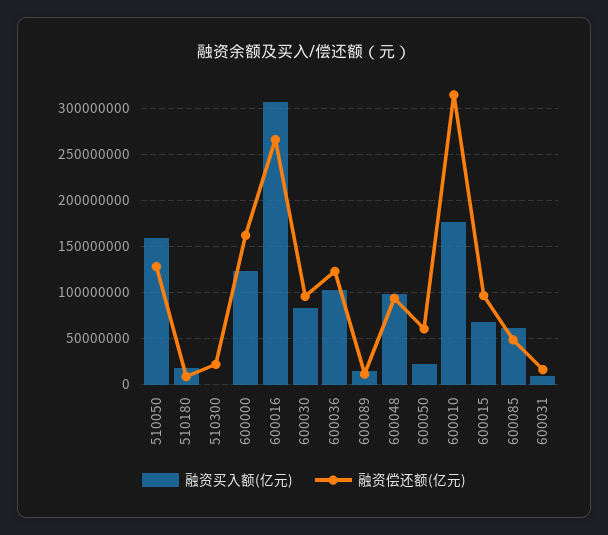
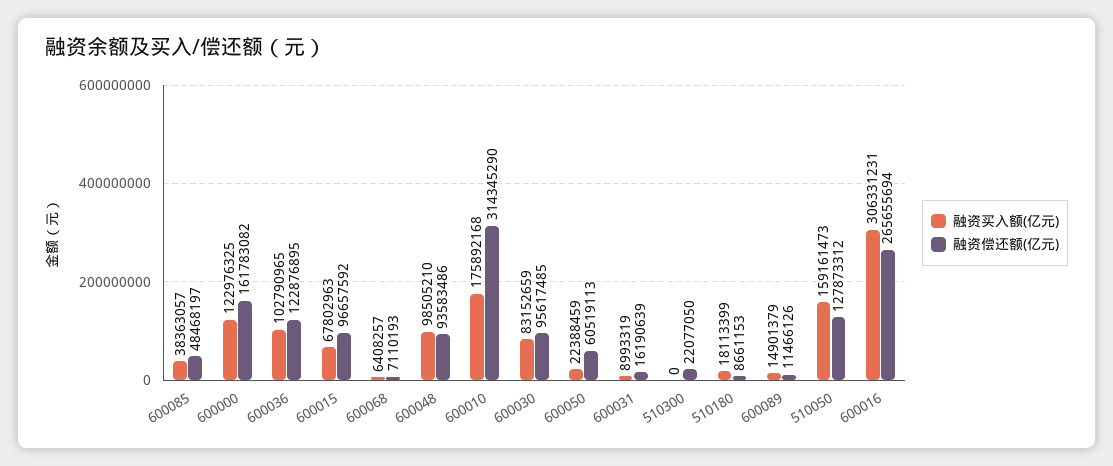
  {
    "融资买入额(亿元)": {
      "510050": 159161473,
      "510180": 18113399,
      "510300": 0,
      "600000": 122976325,
      "600016": 306331231,
      "600030": 83152659,
      "600036": 102790965,
      "600089": 14901379,
      "600048": 98505210,
      "600050": 22388459,
      "600010": 175892168,
      "600015": 67802963,
-     "600085": 60000000,
+     "600085": 38363057,
-     "600031": 8993319
+     "600031": 8993319,
+     "600068": 6408257
    },
    "融资偿还额(亿元)": {
      "510050": 127873312,
      "510180": 8661153,
      "510300": 22077050,
      "600000": 161783082,
      "600016": 265655694,
      "600030": 95617485,
      "600036": 122876895,
      "600089": 11466126,
      "600048": 93583486,
      "600050": 60519113,
      "600010": 314345290,
      "600015": 96657592,
      "600085": 48468197,
-     "600031": 16190639
+     "600031": 16190639,
+     "600068": 7110193
    }
  }

